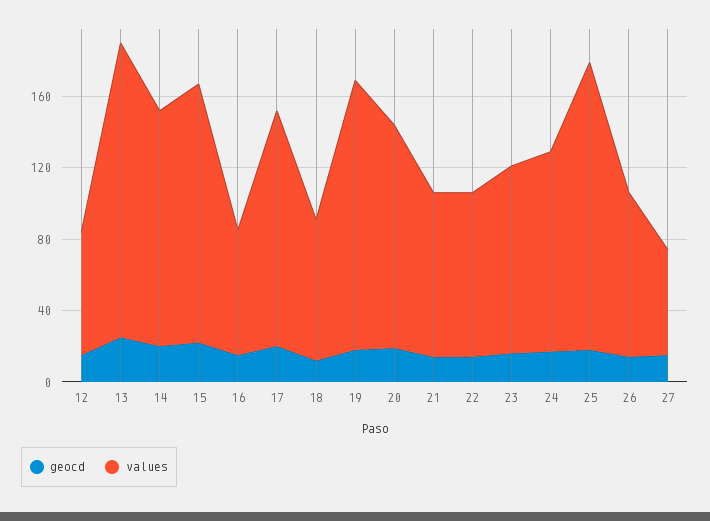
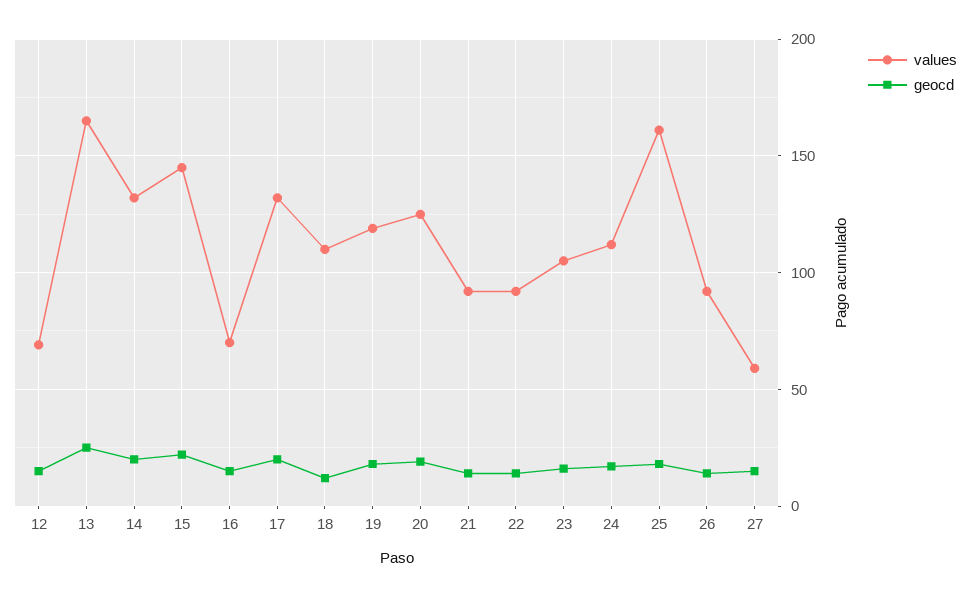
  {
    "geocd": {
      "12": 15,
      "13": 25,
      "14": 20,
      "15": 20,
      "16": 15,
      "17": 20,
      "18": 10,
      "19": 20,
      "20": 20,
      "21": 15,
      "22": 15,
      "23": 15,
      "24": 15,
      "25": 20,
      "26": 15,
      "27": 15
    },
    "values": {
      "12": 70,
      "13": 165,
      "14": 130,
      "15": 145,
      "16": 70,
      "17": 130,
-     "18": 80,
+     "18": 110,
-     "19": 150,
+     "19": 120,
      "20": 125,
      "21": 90,
      "22": 90,
      "23": 105,
      "24": 110,
      "25": 160,
      "26": 90,
      "27": 60
    }
  }

